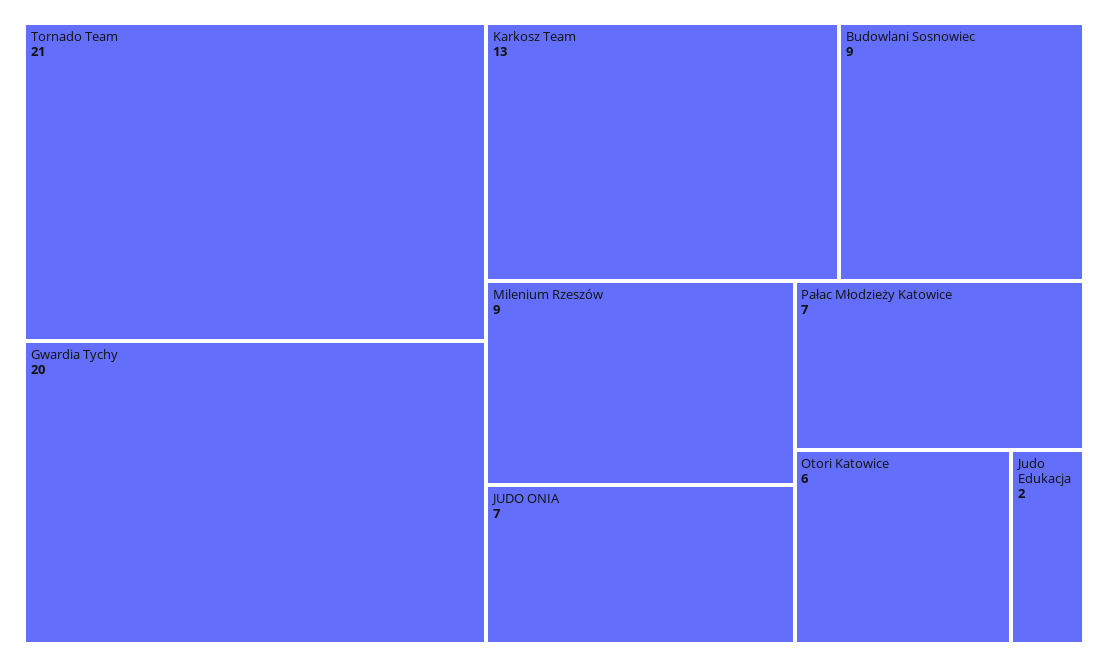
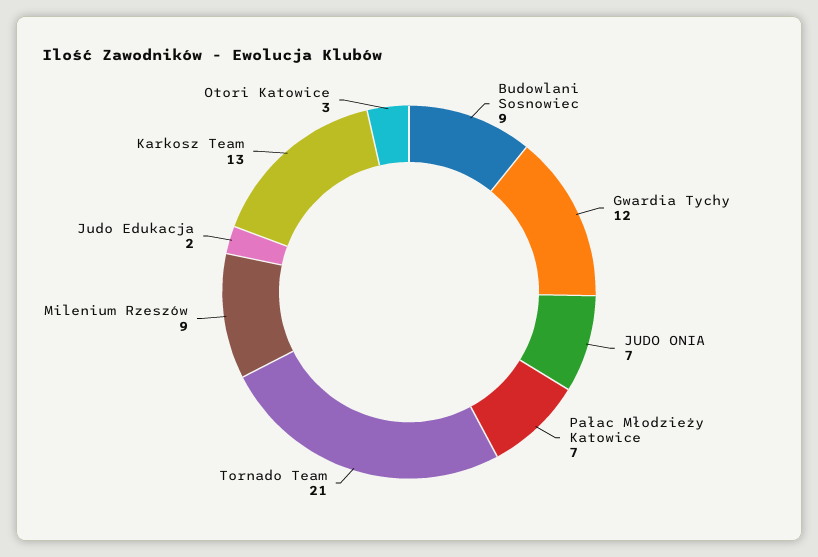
  {
    "Tornado Team": 21,
-   "Gwardia Tychy": 20,
+   "Gwardia Tychy": 12,
    "Karkosz Team": 13,
    "Budowlani Sosnowiec": 9,
    "Milenium Rzeszów": 9,
    "JUDO ONIA": 7,
    "Pałac Młodzieży Katowice": 7,
-   "Otori Katowice": 6,
+   "Otori Katowice": 3,
    "Judo Edukacja": 2
  }

